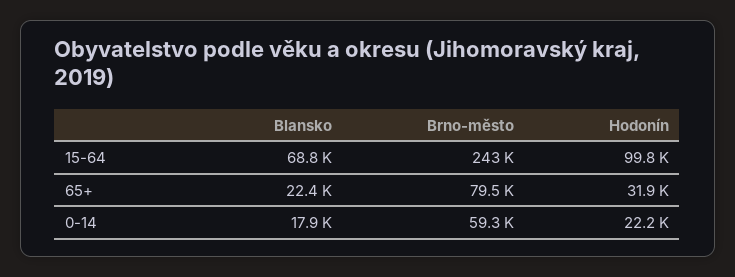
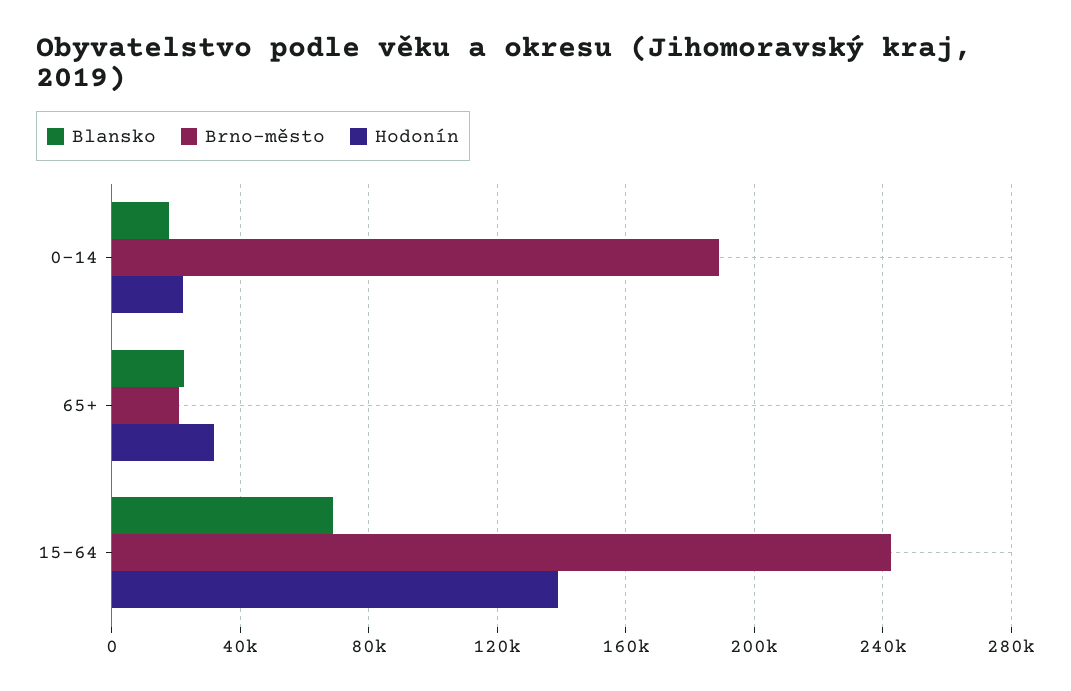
  {
    "Blansko": {
      "15-64": 68800,
      "65+": 22400,
      "0-14": 17900
    },
    "Brno-město": {
      "15-64": 243000,
-     "65+": 79500,
+     "65+": 20000,
-     "0-14": 59300
+     "0-14": 190000
    },
    "Hodonín": {
-     "15-64": 99800,
+     "15-64": 140000,
      "65+": 31900,
      "0-14": 22200
    }
  }

